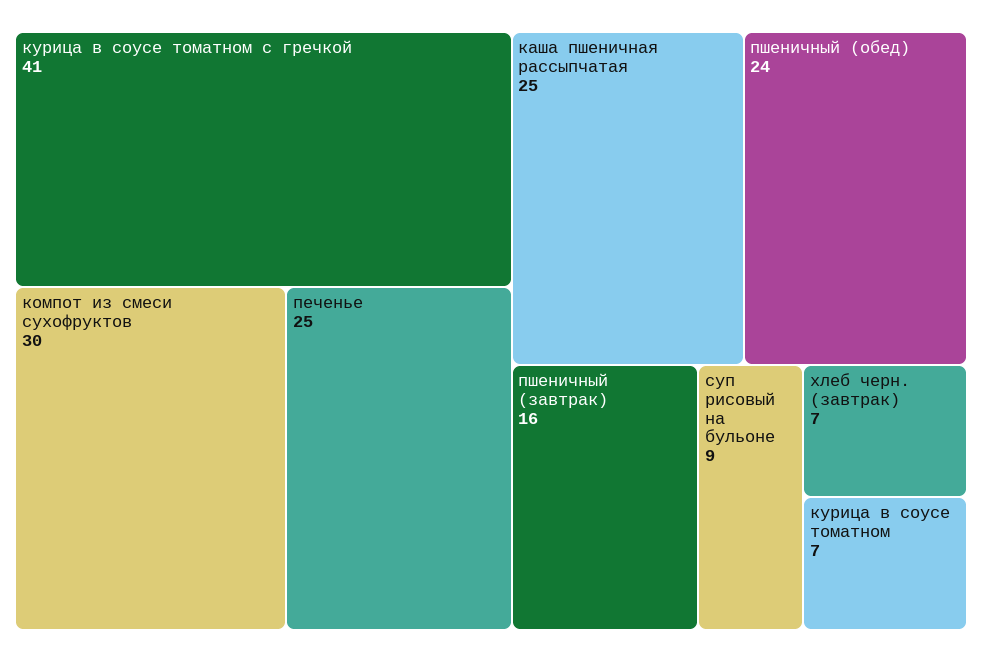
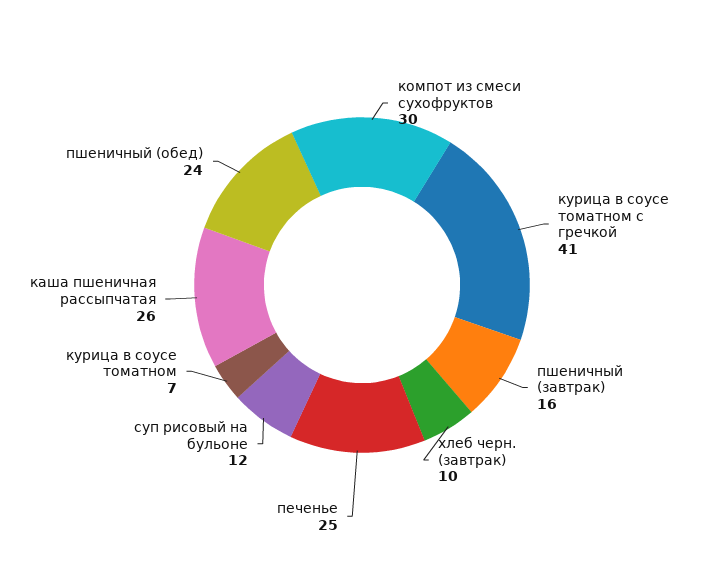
  {
    "курица в соусе томатном с гречкой": 41,
    "компот из смеси сухофруктов": 30,
    "печенье": 25,
-   "каша пшеничная рассыпчатая": 25,
+   "каша пшеничная рассыпчатая": 26,
    "пшеничный (обед)": 24,
    "пшеничный (завтрак)": 16,
-   "суп рисовый на бульоне": 9,
+   "суп рисовый на бульоне": 12,
-   "хлеб черн. (завтрак)": 7,
+   "хлеб черн. (завтрак)": 10,
    "курица в соусе томатном": 7
  }

